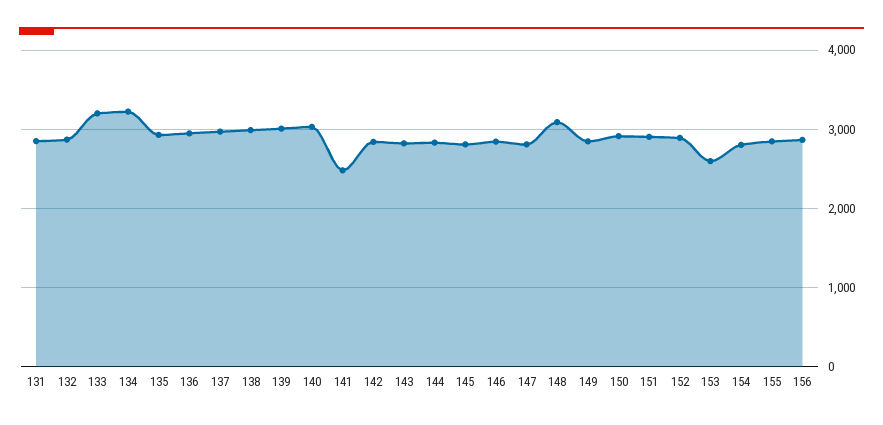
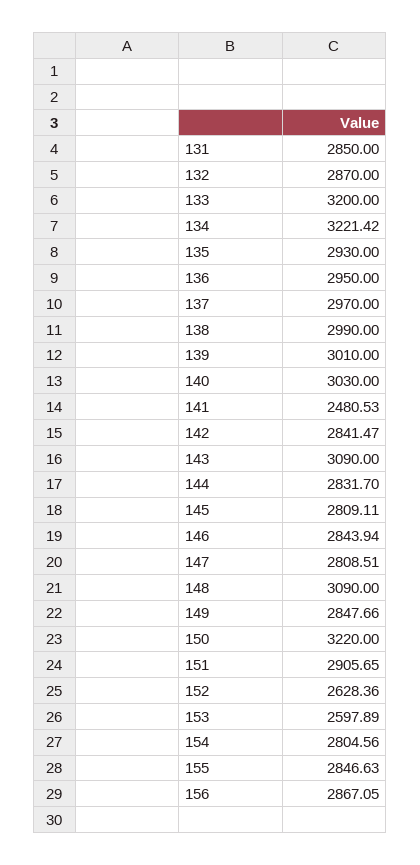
  {
    "131": 2850,
    "132": 2870,
    "133": 3200,
    "134": 3221.42,
    "135": 2930,
    "136": 2950,
    "137": 2970,
    "138": 2990,
    "139": 3010,
    "140": 3030,
    "141": 2480.53,
    "142": 2841.47,
-   "143": 2800,
+   "143": 3090,
    "144": 2831.7,
    "145": 2809.11,
    "146": 2843.94,
    "147": 2808.51,
    "148": 3090,
    "149": 2847.66,
-   "150": 2900,
+   "150": 3220,
    "151": 2905.65,
-   "152": 2900,
+   "152": 2628.36,
    "153": 2597.89,
    "154": 2804.56,
    "155": 2846.63,
    "156": 2867.05
  }

